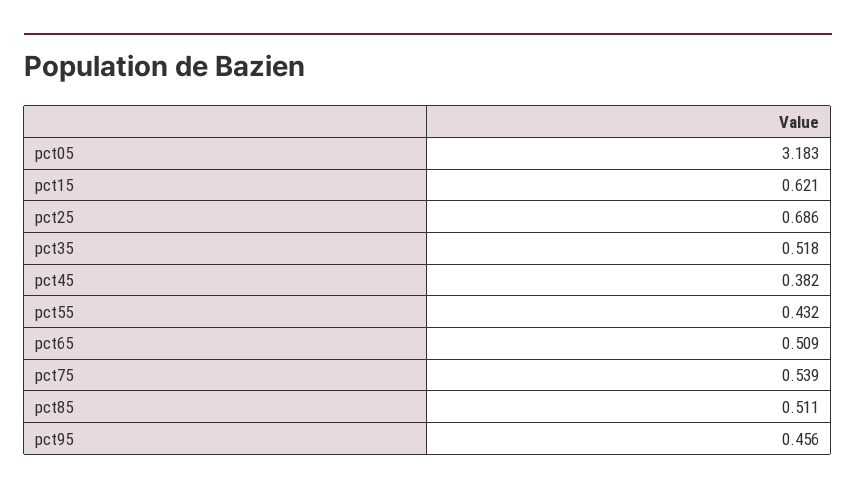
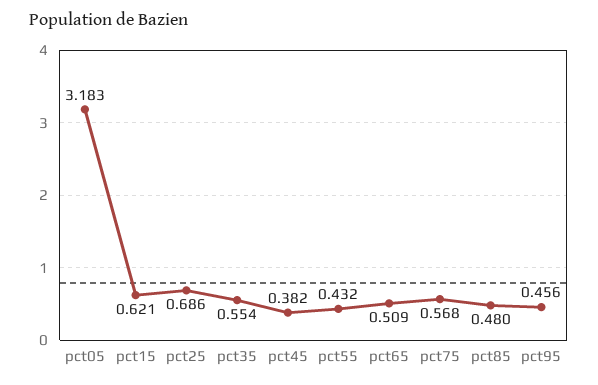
  {
    "pct05": 3.183,
    "pct15": 0.621,
    "pct25": 0.686,
-   "pct35": 0.518,
+   "pct35": 0.554,
    "pct45": 0.382,
    "pct55": 0.432,
    "pct65": 0.509,
-   "pct75": 0.539,
+   "pct75": 0.568,
-   "pct85": 0.511,
+   "pct85": 0.48,
    "pct95": 0.456
  }

